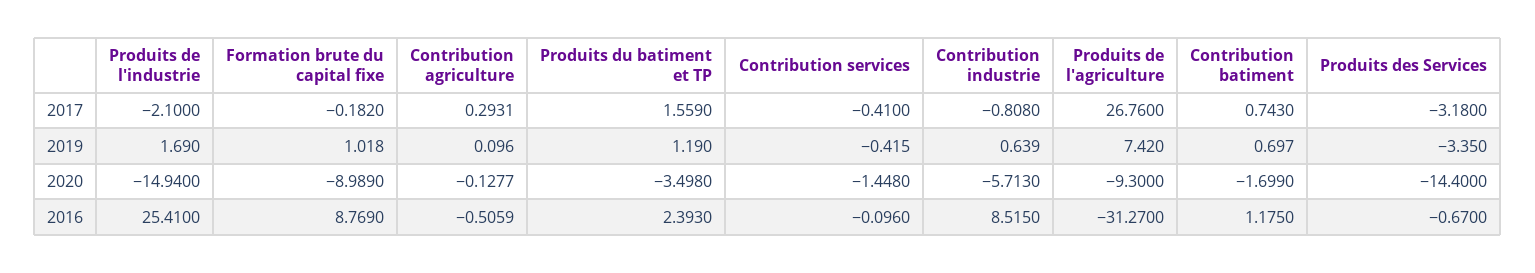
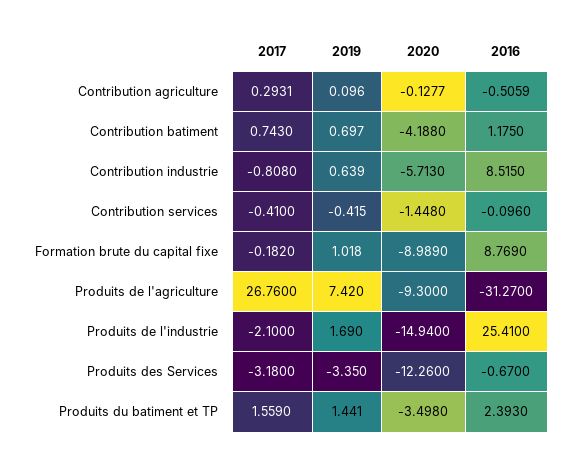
  {
    "Produits de l'industrie": {
      "2017": -2.1,
      "2019": 1.69,
      "2020": -14.94,
      "2016": 25.41
    },
    "Formation brute du capital fixe": {
      "2017": -0.182,
      "2019": 1.018,
      "2020": -8.989,
      "2016": 8.769
    },
    "Contribution agriculture": {
      "2017": 0.2931,
      "2019": 0.096,
      "2020": -0.1277,
      "2016": -0.5059
    },
    "Produits du batiment et TP": {
      "2017": 1.559,
-     "2019": 1.19,
+     "2019": 1.441,
      "2020": -3.498,
      "2016": 2.393
    },
    "Contribution services": {
      "2017": -0.41,
      "2019": -0.415,
      "2020": -1.448,
      "2016": -0.096
    },
    "Contribution industrie": {
      "2017": -0.808,
      "2019": 0.639,
      "2020": -5.713,
      "2016": 8.515
    },
    "Produits de l'agriculture": {
      "2017": 26.76,
      "2019": 7.42,
      "2020": -9.3,
      "2016": -31.27
    },
    "Contribution batiment": {
      "2017": 0.743,
      "2019": 0.697,
-     "2020": -1.699,
+     "2020": -4.188,
      "2016": 1.175
    },
    "Produits des Services": {
      "2017": -3.18,
      "2019": -3.35,
-     "2020": -14.4,
+     "2020": -12.26,
      "2016": -0.67
    }
  }

